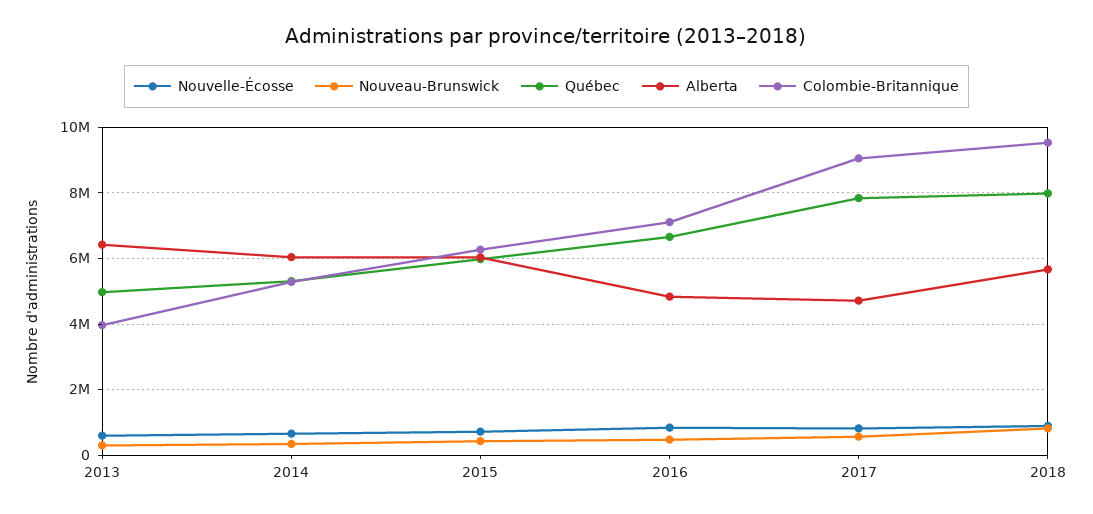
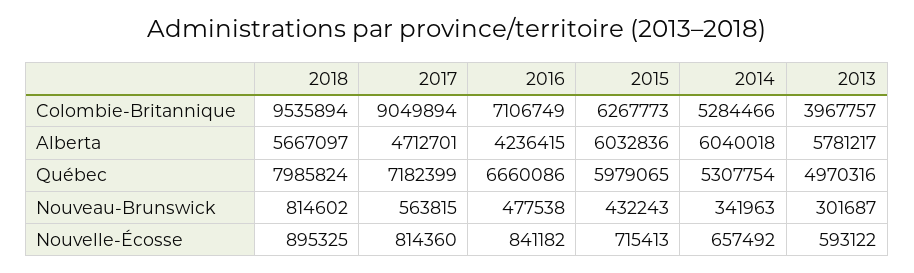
  {
    "Nouvelle-Écosse": {
      "2013": 593122,
      "2014": 657492,
      "2015": 715413,
      "2016": 841182,
      "2017": 814360,
      "2018": 895325
    },
    "Nouveau-Brunswick": {
      "2013": 301687,
      "2014": 341963,
      "2015": 432243,
      "2016": 477538,
      "2017": 563815,
      "2018": 814602
    },
    "Québec": {
      "2013": 4970316,
      "2014": 5307754,
      "2015": 5979065,
      "2016": 6660086,
-     "2017": 7800000,
+     "2017": 7182399,
      "2018": 7985824
    },
    "Alberta": {
-     "2013": 6400000,
+     "2013": 5781217,
      "2014": 6040018,
      "2015": 6032836,
-     "2016": 4800000,
+     "2016": 4236415,
      "2017": 4712701,
      "2018": 5667097
    },
    "Colombie-Britannique": {
      "2013": 3967757,
      "2014": 5284466,
      "2015": 6267773,
      "2016": 7106749,
      "2017": 9049894,
      "2018": 9535894
    }
  }

